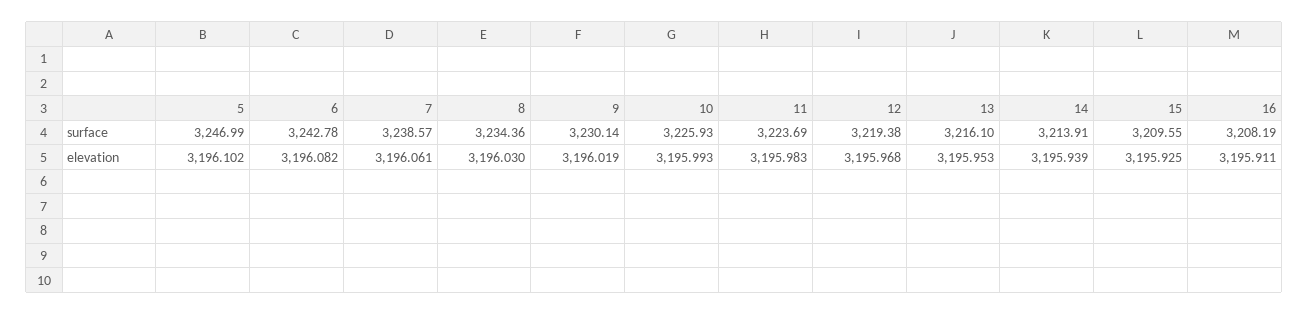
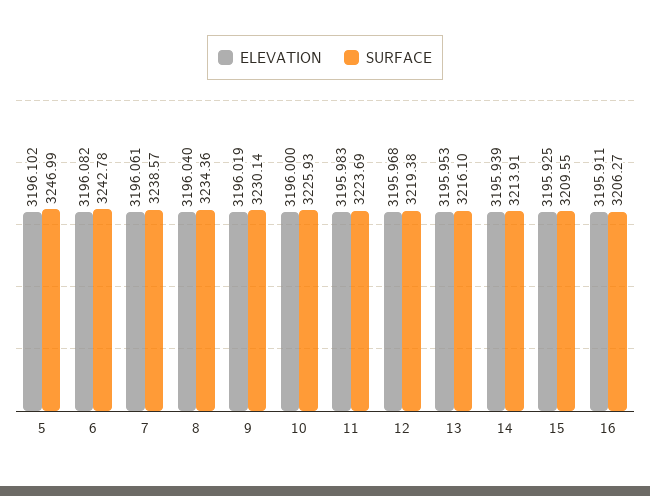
  {
    "surface": {
      "5": 3246.99,
      "6": 3242.78,
      "7": 3238.57,
      "8": 3234.36,
      "9": 3230.14,
      "10": 3225.93,
      "11": 3223.69,
      "12": 3219.38,
      "13": 3216.1,
      "14": 3213.91,
      "15": 3209.55,
-     "16": 3208.19
+     "16": 3206.27
    },
    "elevation": {
      "5": 3196.102,
      "6": 3196.082,
      "7": 3196.061,
-     "8": 3196.03,
+     "8": 3196.04,
      "9": 3196.019,
-     "10": 3195.993,
+     "10": 3196,
      "11": 3195.983,
      "12": 3195.968,
      "13": 3195.953,
      "14": 3195.939,
      "15": 3195.925,
      "16": 3195.911
    }
  }

